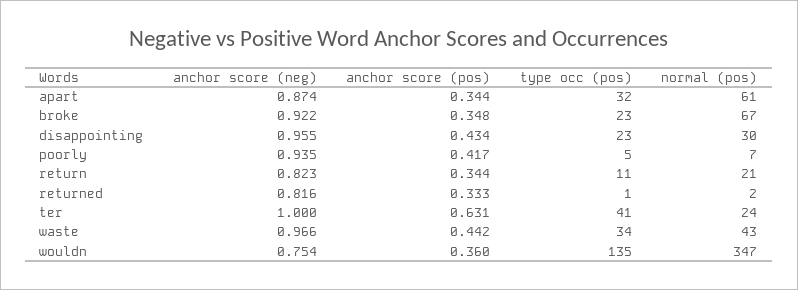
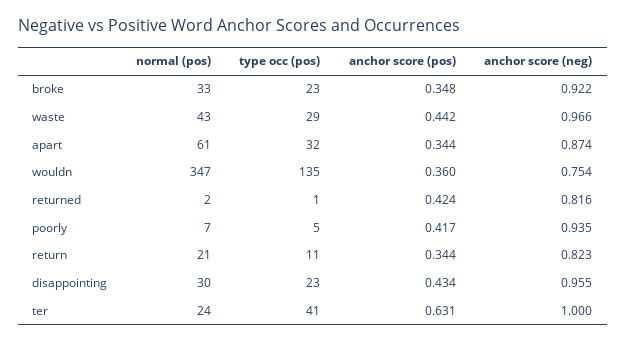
  {
    "anchor score (neg)": {
      "apart": 0.874,
      "broke": 0.922,
      "disappointing": 0.955,
      "poorly": 0.935,
      "return": 0.823,
      "returned": 0.816,
      "ter": 1,
      "waste": 0.966,
      "wouldn": 0.754
    },
    "anchor score (pos)": {
      "apart": 0.344,
      "broke": 0.348,
      "disappointing": 0.434,
      "poorly": 0.417,
      "return": 0.344,
-     "returned": 0.333,
+     "returned": 0.424,
      "ter": 0.631,
      "waste": 0.442,
      "wouldn": 0.36
    },
    "type occ (pos)": {
      "apart": 32,
      "broke": 23,
      "disappointing": 23,
      "poorly": 5,
      "return": 11,
      "returned": 1,
      "ter": 41,
-     "waste": 34,
+     "waste": 29,
      "wouldn": 135
    },
    "normal (pos)": {
      "apart": 61,
-     "broke": 67,
+     "broke": 33,
      "disappointing": 30,
      "poorly": 7,
      "return": 21,
      "returned": 2,
      "ter": 24,
      "waste": 43,
      "wouldn": 347
    }
  }

